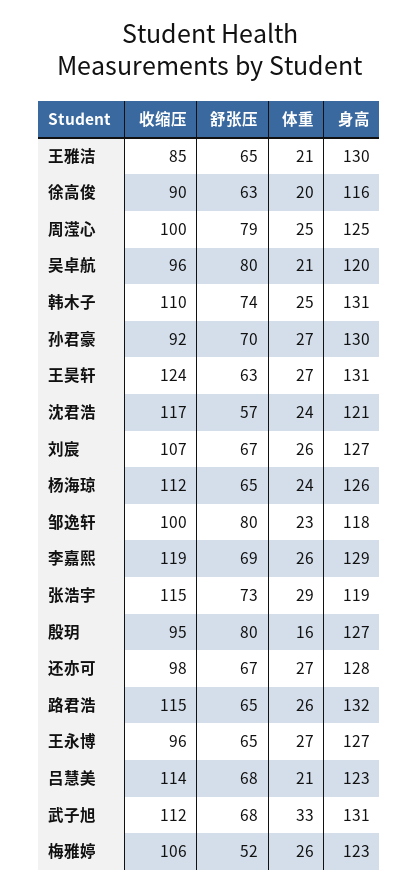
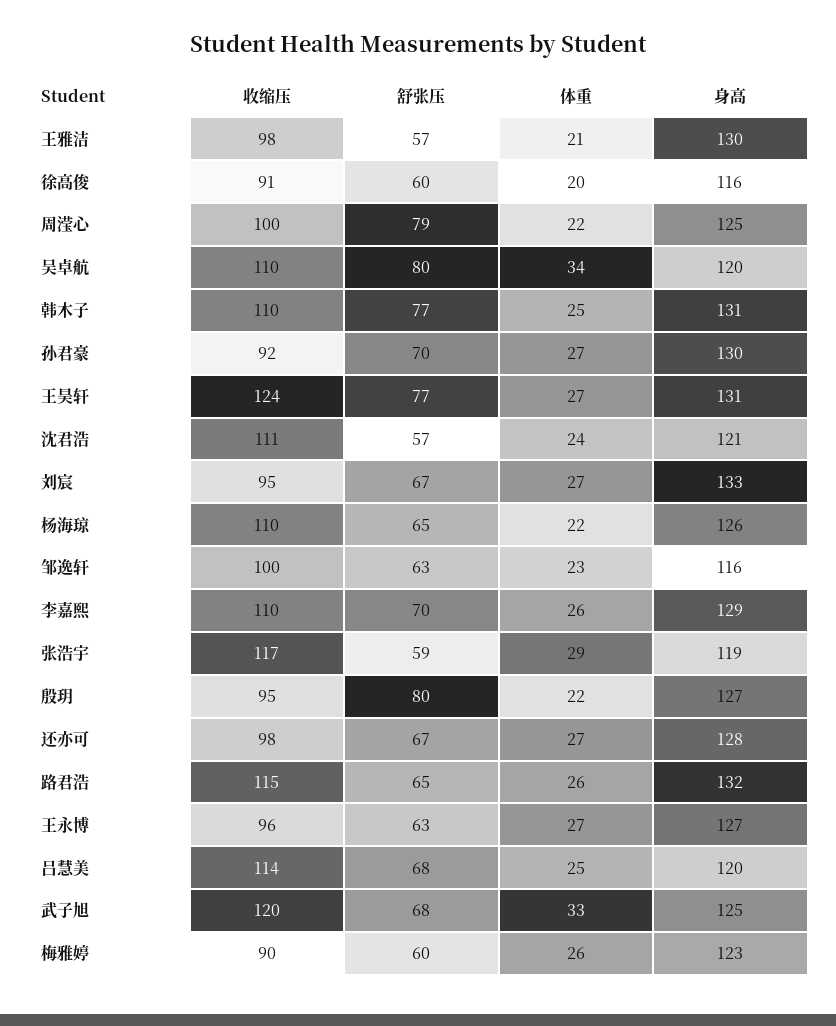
  {
    "收缩压": {
-     "王雅洁": 85,
+     "王雅洁": 98,
-     "徐高俊": 90,
+     "徐高俊": 91,
      "周滢心": 100,
-     "吴卓航": 96,
+     "吴卓航": 110,
      "韩木子": 110,
      "孙君豪": 92,
      "王昊轩": 124,
-     "沈君浩": 117,
+     "沈君浩": 111,
-     "刘宸": 107,
+     "刘宸": 95,
-     "杨海琼": 112,
+     "杨海琼": 110,
      "邹逸轩": 100,
-     "李嘉熙": 119,
+     "李嘉熙": 110,
-     "张浩宇": 115,
+     "张浩宇": 117,
      "殷玥": 95,
      "还亦可": 98,
      "路君浩": 115,
      "王永博": 96,
      "吕慧美": 114,
-     "武子旭": 112,
+     "武子旭": 120,
-     "梅雅婷": 106
+     "梅雅婷": 90
    },
    "舒张压": {
-     "王雅洁": 65,
+     "王雅洁": 57,
-     "徐高俊": 63,
+     "徐高俊": 60,
      "周滢心": 79,
      "吴卓航": 80,
-     "韩木子": 74,
+     "韩木子": 77,
      "孙君豪": 70,
-     "王昊轩": 63,
+     "王昊轩": 77,
      "沈君浩": 57,
      "刘宸": 67,
      "杨海琼": 65,
-     "邹逸轩": 80,
+     "邹逸轩": 63,
-     "李嘉熙": 69,
+     "李嘉熙": 70,
-     "张浩宇": 73,
+     "张浩宇": 59,
      "殷玥": 80,
      "还亦可": 67,
      "路君浩": 65,
-     "王永博": 65,
+     "王永博": 63,
      "吕慧美": 68,
      "武子旭": 68,
-     "梅雅婷": 52
+     "梅雅婷": 60
    },
    "体重": {
      "王雅洁": 21,
      "徐高俊": 20,
-     "周滢心": 25,
+     "周滢心": 22,
-     "吴卓航": 21,
+     "吴卓航": 34,
      "韩木子": 25,
      "孙君豪": 27,
      "王昊轩": 27,
      "沈君浩": 24,
-     "刘宸": 26,
+     "刘宸": 27,
-     "杨海琼": 24,
+     "杨海琼": 22,
      "邹逸轩": 23,
      "李嘉熙": 26,
      "张浩宇": 29,
-     "殷玥": 16,
+     "殷玥": 22,
      "还亦可": 27,
      "路君浩": 26,
      "王永博": 27,
-     "吕慧美": 21,
+     "吕慧美": 25,
      "武子旭": 33,
      "梅雅婷": 26
    },
    "身高": {
      "王雅洁": 130,
      "徐高俊": 116,
      "周滢心": 125,
      "吴卓航": 120,
      "韩木子": 131,
      "孙君豪": 130,
      "王昊轩": 131,
      "沈君浩": 121,
-     "刘宸": 127,
+     "刘宸": 133,
      "杨海琼": 126,
-     "邹逸轩": 118,
+     "邹逸轩": 116,
      "李嘉熙": 129,
      "张浩宇": 119,
      "殷玥": 127,
      "还亦可": 128,
      "路君浩": 132,
      "王永博": 127,
-     "吕慧美": 123,
+     "吕慧美": 120,
-     "武子旭": 131,
+     "武子旭": 125,
      "梅雅婷": 123
    }
  }

